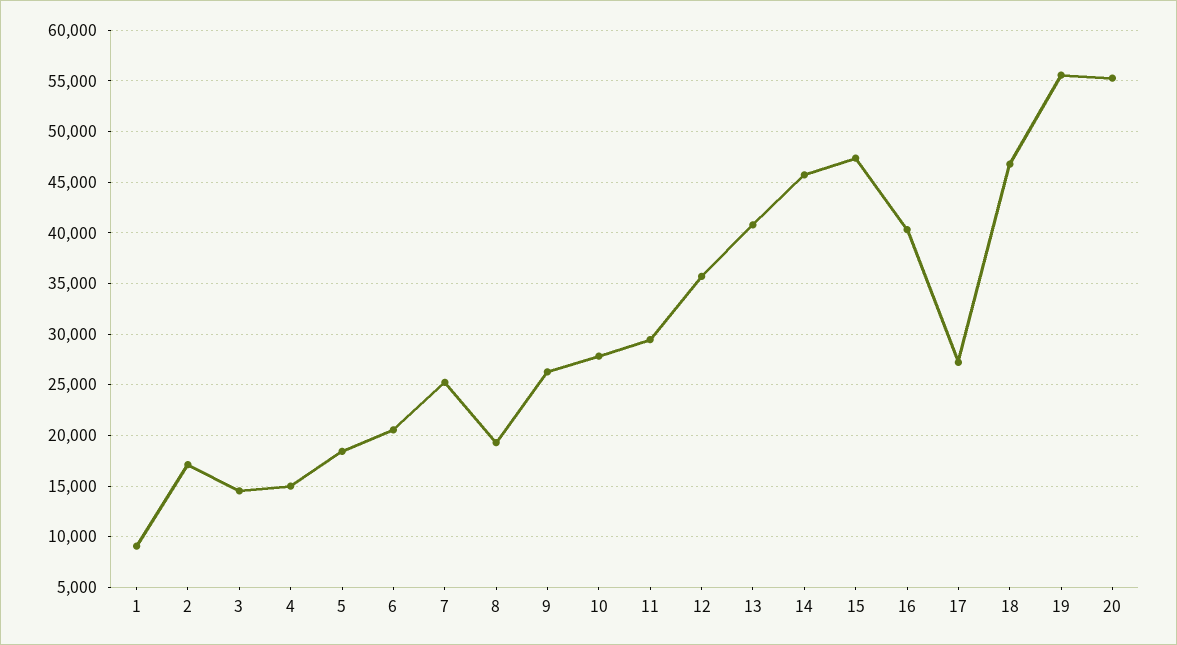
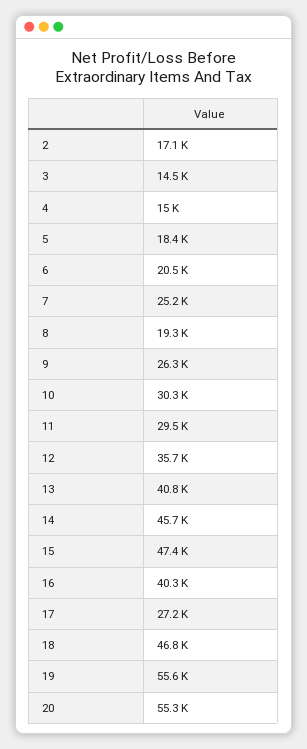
  {
-   "1": 9000,
    "2": 17100,
    "3": 14500,
    "4": 15000,
    "5": 18400,
    "6": 20500,
    "7": 25200,
    "8": 19300,
    "9": 26300,
-   "10": 28000,
+   "10": 30300,
    "11": 29500,
    "12": 35700,
    "13": 40800,
    "14": 45700,
    "15": 47400,
    "16": 40300,
    "17": 27200,
    "18": 46800,
    "19": 55600,
    "20": 55300
  }

